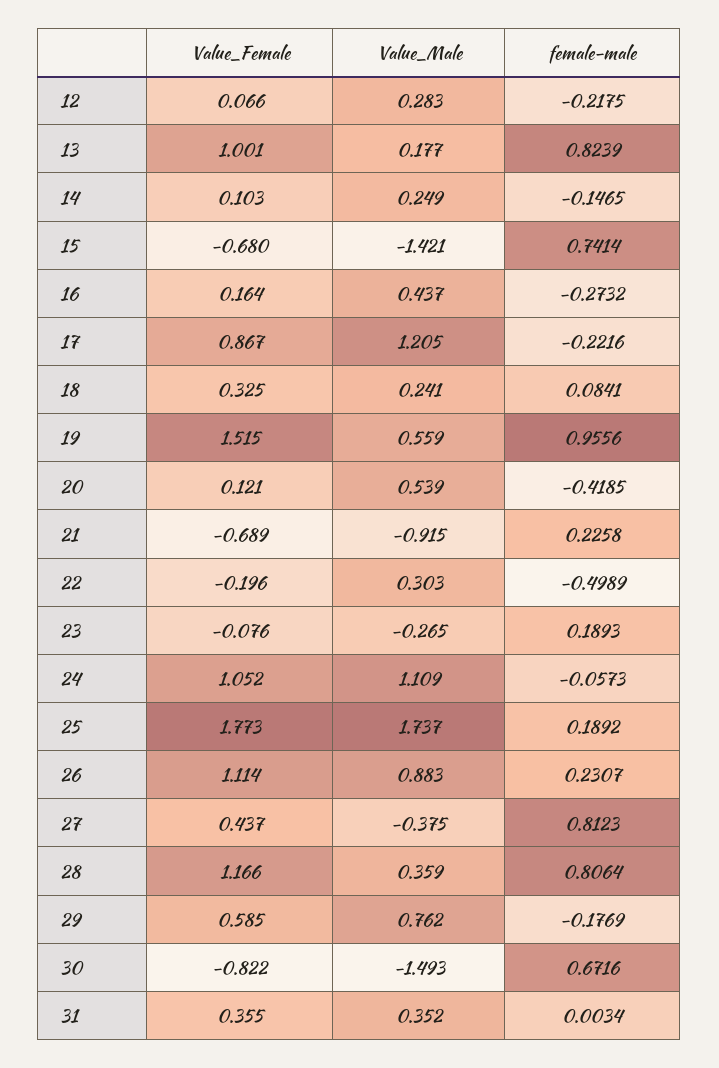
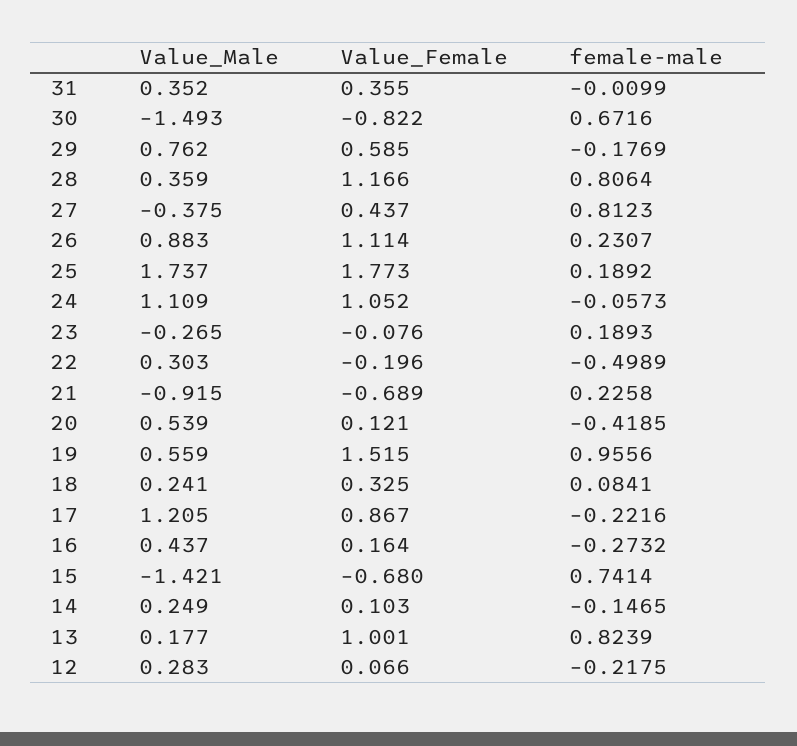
  {
    "Value_Female": {
      "12": 0.066,
      "13": 1.001,
      "14": 0.103,
      "15": -0.68,
      "16": 0.164,
      "17": 0.867,
      "18": 0.325,
      "19": 1.515,
      "20": 0.121,
      "21": -0.689,
      "22": -0.196,
      "23": -0.076,
      "24": 1.052,
      "25": 1.773,
      "26": 1.114,
      "27": 0.437,
      "28": 1.166,
      "29": 0.585,
      "30": -0.822,
      "31": 0.355
    },
    "Value_Male": {
      "12": 0.283,
      "13": 0.177,
      "14": 0.249,
      "15": -1.421,
      "16": 0.437,
      "17": 1.205,
      "18": 0.241,
      "19": 0.559,
      "20": 0.539,
      "21": -0.915,
      "22": 0.303,
      "23": -0.265,
      "24": 1.109,
      "25": 1.737,
      "26": 0.883,
      "27": -0.375,
      "28": 0.359,
      "29": 0.762,
      "30": -1.493,
      "31": 0.352
    },
    "female-male": {
      "12": -0.2175,
      "13": 0.8239,
      "14": -0.1465,
      "15": 0.7414,
      "16": -0.2732,
      "17": -0.2216,
      "18": 0.0841,
      "19": 0.9556,
      "20": -0.4185,
      "21": 0.2258,
      "22": -0.4989,
      "23": 0.1893,
      "24": -0.0573,
      "25": 0.1892,
      "26": 0.2307,
      "27": 0.8123,
      "28": 0.8064,
      "29": -0.1769,
      "30": 0.6716,
-     "31": 0.0034
+     "31": -0.0099
    }
  }

